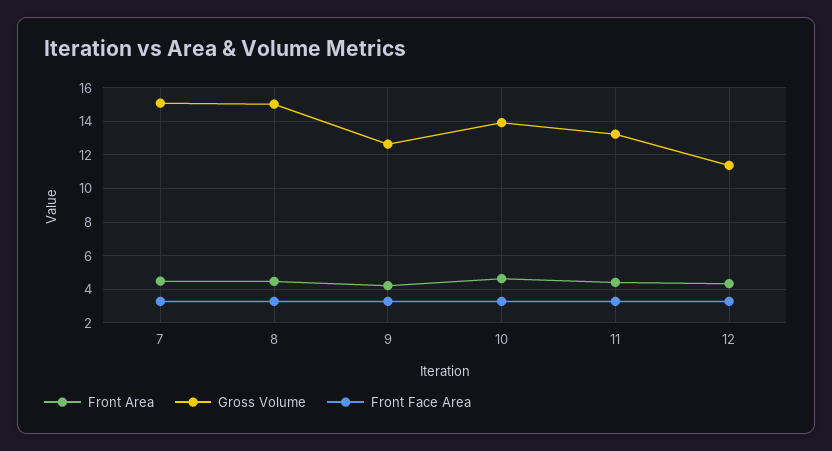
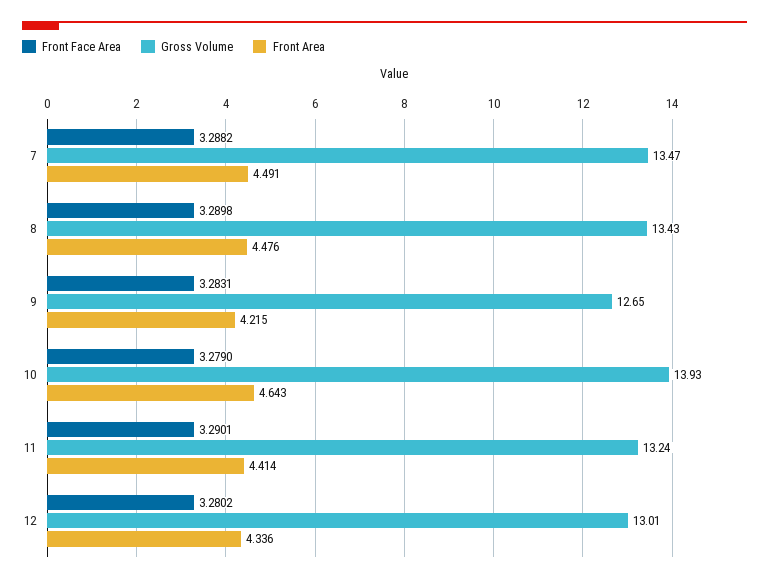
  {
    "Front Area": {
      "7": 4.491,
      "8": 4.476,
      "9": 4.215,
      "10": 4.643,
      "11": 4.414,
      "12": 4.336
    },
    "Gross Volume": {
-     "7": 15,
+     "7": 13.47,
-     "8": 15,
+     "8": 13.43,
      "9": 12.65,
      "10": 13.93,
      "11": 13.24,
-     "12": 11.5
+     "12": 13.01
    },
    "Front Face Area": {
      "7": 3.2882,
      "8": 3.2898,
      "9": 3.2831,
      "10": 3.279,
      "11": 3.2901,
      "12": 3.2802
    }
  }

